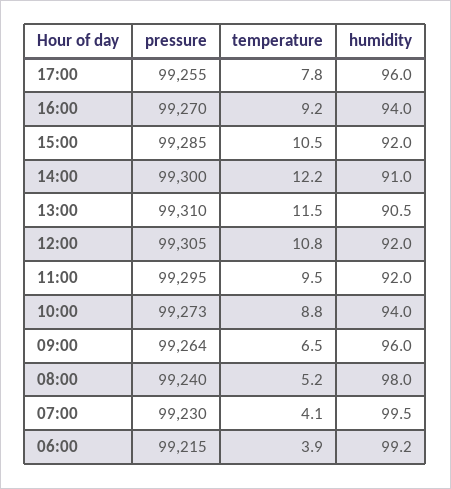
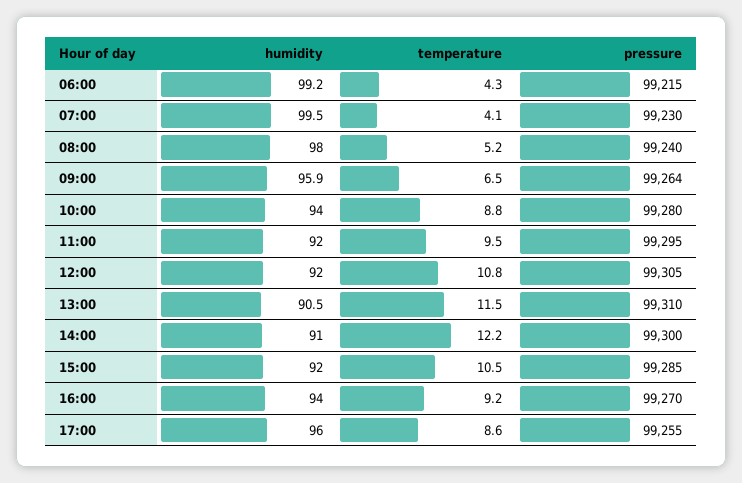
  {
    "pressure": {
      "17:00": 99255,
      "16:00": 99270,
      "15:00": 99285,
      "14:00": 99300,
      "13:00": 99310,
      "12:00": 99305,
      "11:00": 99295,
-     "10:00": 99273,
+     "10:00": 99280,
      "09:00": 99264,
      "08:00": 99240,
      "07:00": 99230,
      "06:00": 99215
    },
    "temperature": {
-     "17:00": 7.8,
+     "17:00": 8.6,
      "16:00": 9.2,
      "15:00": 10.5,
      "14:00": 12.2,
      "13:00": 11.5,
      "12:00": 10.8,
      "11:00": 9.5,
      "10:00": 8.8,
      "09:00": 6.5,
      "08:00": 5.2,
      "07:00": 4.1,
-     "06:00": 3.9
+     "06:00": 4.3
    },
    "humidity": {
      "17:00": 96,
      "16:00": 94,
      "15:00": 92,
      "14:00": 91,
      "13:00": 90.5,
      "12:00": 92,
      "11:00": 92,
      "10:00": 94,
-     "09:00": 96,
+     "09:00": 95.9,
      "08:00": 98,
      "07:00": 99.5,
      "06:00": 99.2
    }
  }

